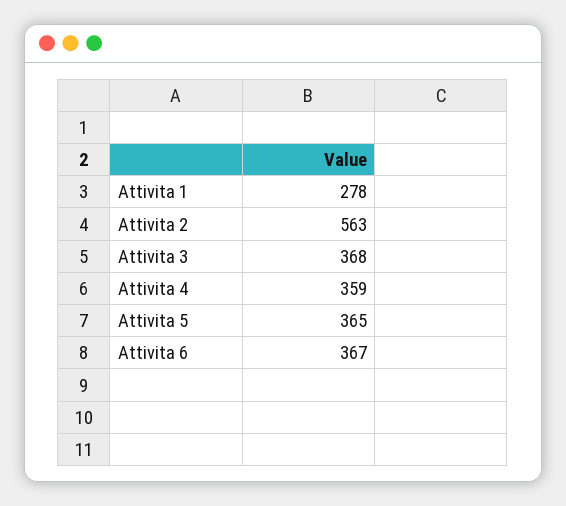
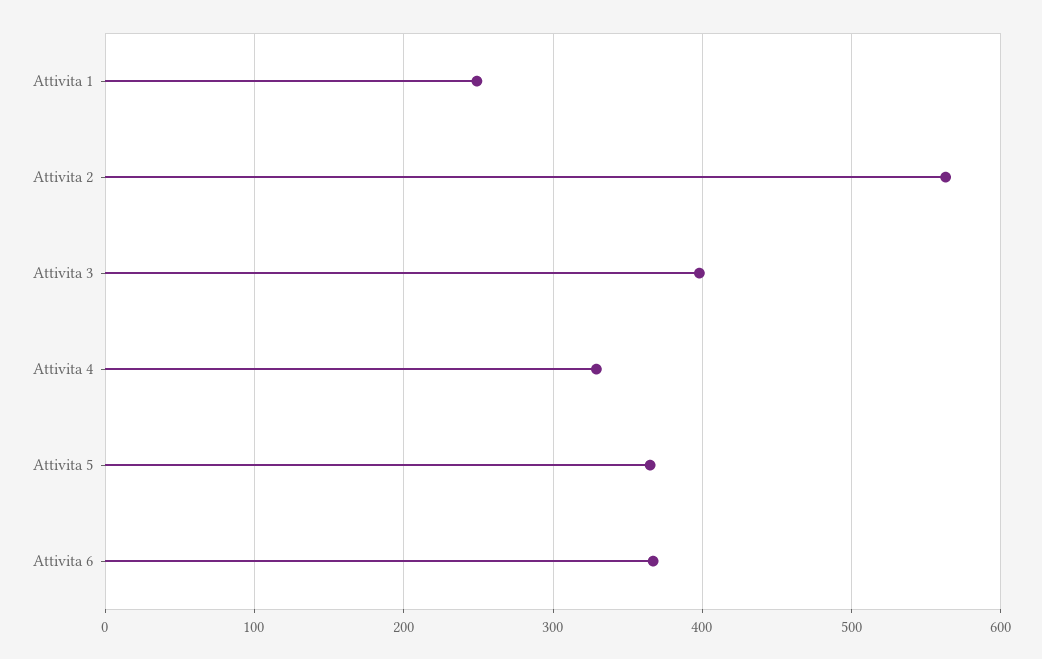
  {
-   "Attivita 1": 278,
+   "Attivita 1": 250,
    "Attivita 2": 563,
-   "Attivita 3": 368,
+   "Attivita 3": 400,
-   "Attivita 4": 359,
+   "Attivita 4": 330,
    "Attivita 5": 365,
    "Attivita 6": 367
  }

